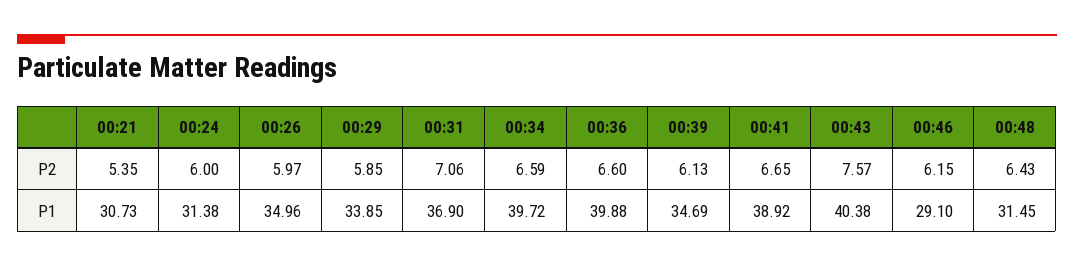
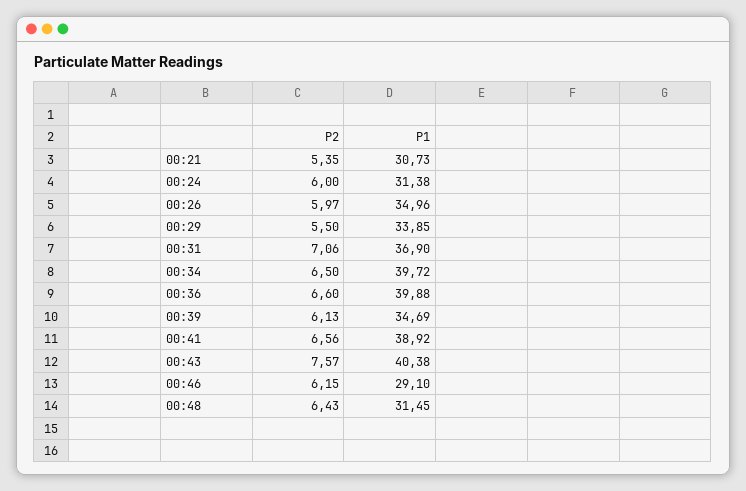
  {
    "00:21": {
      "P2": 5.35,
      "P1": 30.73
    },
    "00:24": {
      "P2": 6,
      "P1": 31.38
    },
    "00:26": {
      "P2": 5.97,
      "P1": 34.96
    },
    "00:29": {
-     "P2": 5.85,
+     "P2": 5.5,
      "P1": 33.85
    },
    "00:31": {
      "P2": 7.06,
      "P1": 36.9
    },
    "00:34": {
-     "P2": 6.59,
+     "P2": 6.5,
      "P1": 39.72
    },
    "00:36": {
      "P2": 6.6,
      "P1": 39.88
    },
    "00:39": {
      "P2": 6.13,
      "P1": 34.69
    },
    "00:41": {
-     "P2": 6.65,
+     "P2": 6.56,
      "P1": 38.92
    },
    "00:43": {
      "P2": 7.57,
      "P1": 40.38
    },
    "00:46": {
      "P2": 6.15,
      "P1": 29.1
    },
    "00:48": {
      "P2": 6.43,
      "P1": 31.45
    }
  }

